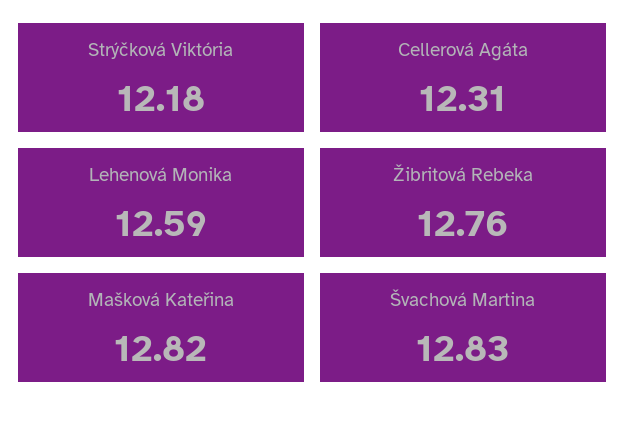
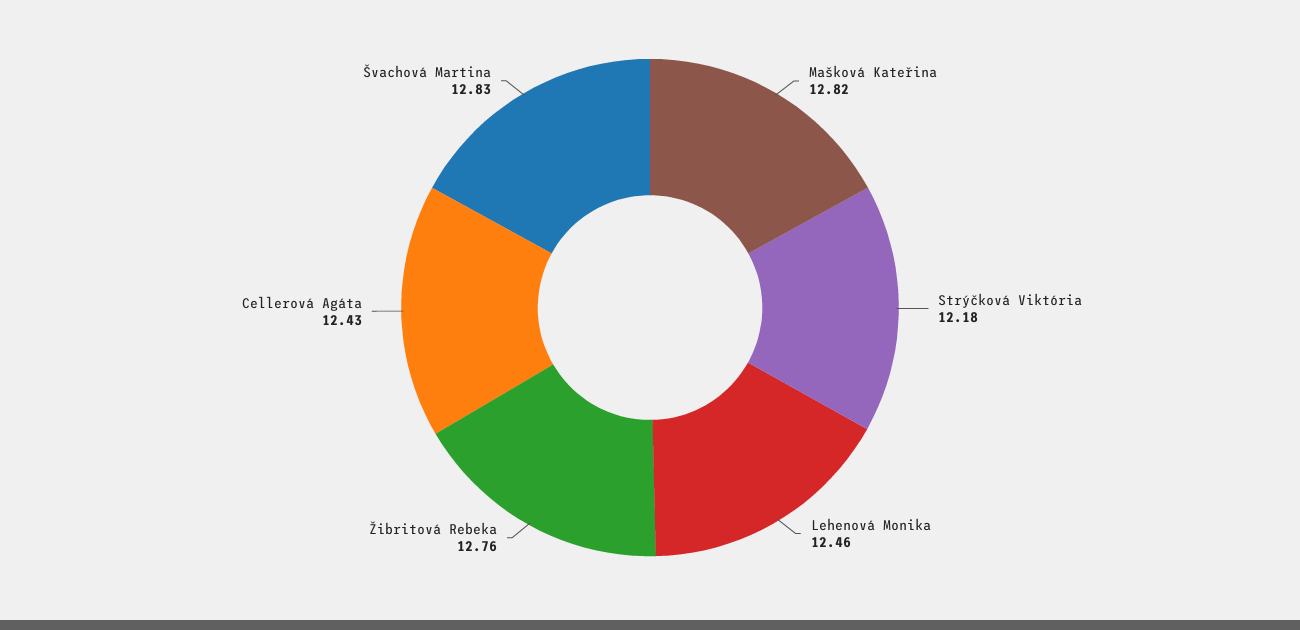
  {
    "Strýčková Viktória": 12.18,
-   "Cellerová Agáta": 12.31,
+   "Cellerová Agáta": 12.43,
-   "Lehenová Monika": 12.59,
+   "Lehenová Monika": 12.46,
    "Žibritová Rebeka": 12.76,
    "Mašková Kateřina": 12.82,
    "Švachová Martina": 12.83
  }

